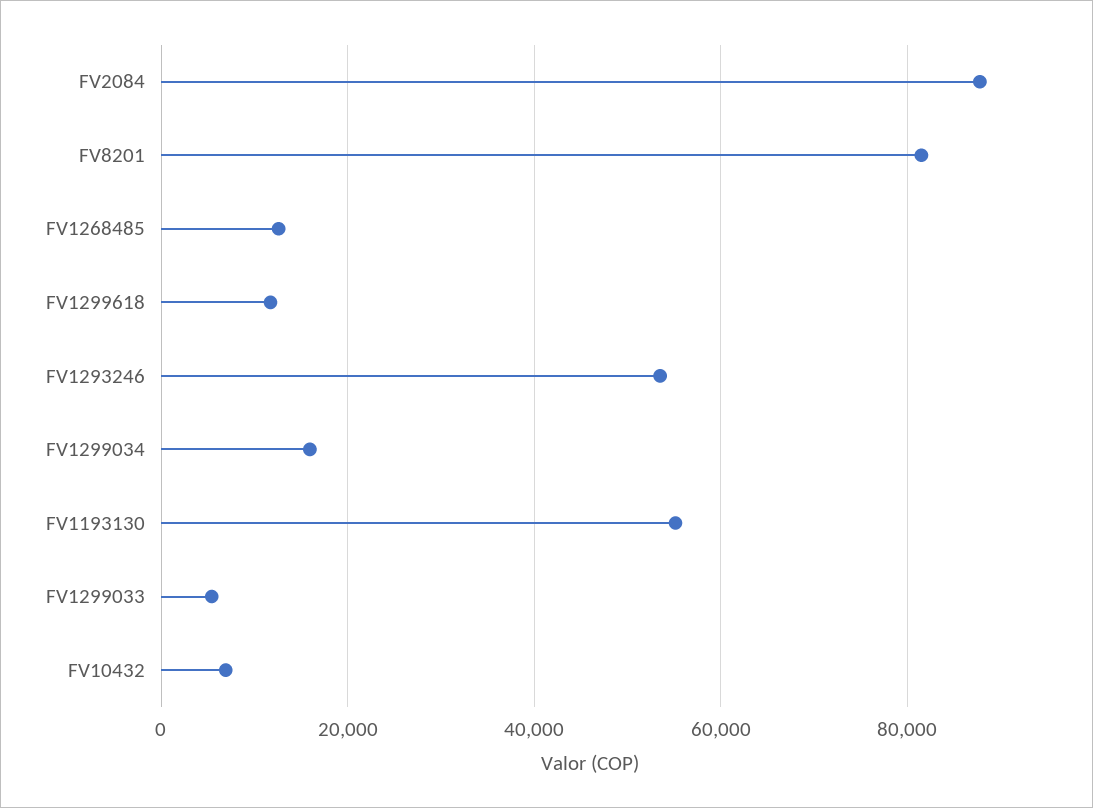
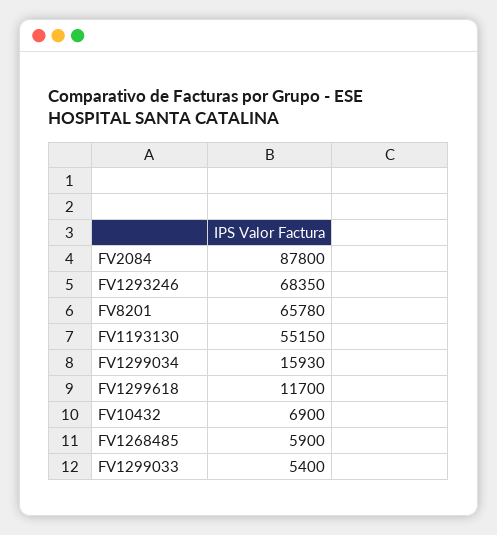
  {
    "FV2084": 87800,
-   "FV8201": 82000,
+   "FV8201": 65780,
-   "FV1268485": 12000,
+   "FV1268485": 5900,
    "FV1299618": 11700,
-   "FV1293246": 54000,
+   "FV1293246": 68350,
    "FV1299034": 15930,
    "FV1193130": 55150,
    "FV1299033": 5400,
    "FV10432": 6900
  }

